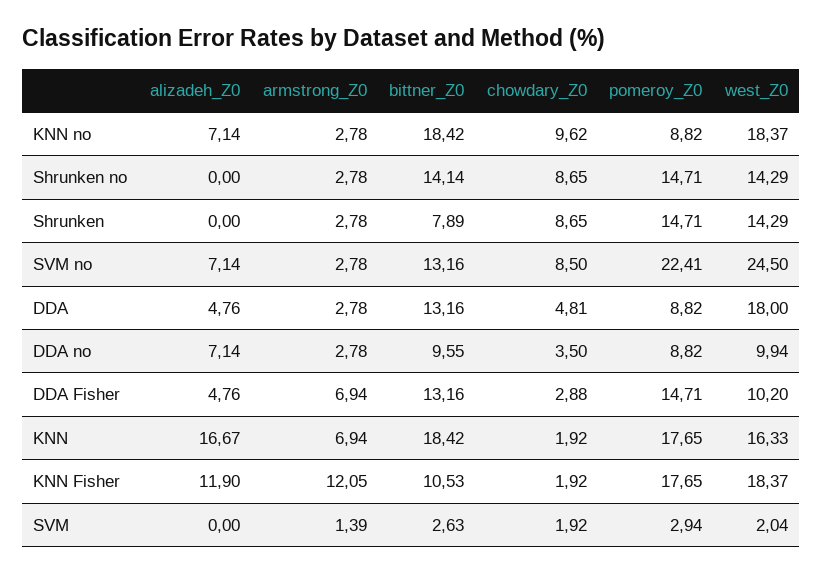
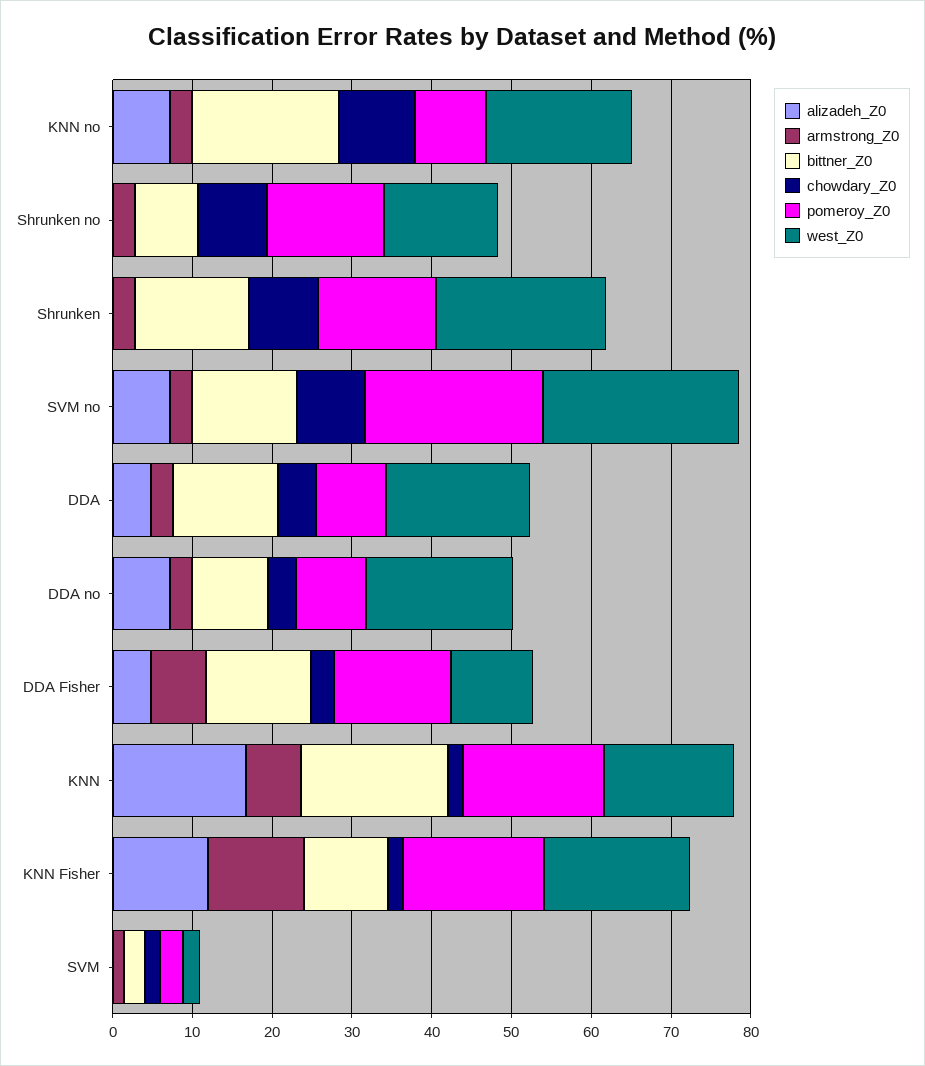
  {
    "alizadeh_Z0": {
      "KNN no": 7.14,
      "Shrunken no": 0,
      "Shrunken": 0,
      "SVM no": 7.14,
      "DDA": 4.76,
      "DDA no": 7.14,
      "DDA Fisher": 4.76,
      "KNN": 16.67,
      "KNN Fisher": 11.9,
      "SVM": 0
    },
    "armstrong_Z0": {
      "KNN no": 2.78,
      "Shrunken no": 2.78,
      "Shrunken": 2.78,
      "SVM no": 2.78,
      "DDA": 2.78,
      "DDA no": 2.78,
      "DDA Fisher": 6.94,
      "KNN": 6.94,
      "KNN Fisher": 12.05,
      "SVM": 1.39
    },
    "bittner_Z0": {
      "KNN no": 18.42,
-     "Shrunken no": 14.14,
+     "Shrunken no": 8,
-     "Shrunken": 7.89,
+     "Shrunken": 14,
      "SVM no": 13.16,
      "DDA": 13.16,
      "DDA no": 9.55,
      "DDA Fisher": 13.16,
      "KNN": 18.42,
      "KNN Fisher": 10.53,
      "SVM": 2.63
    },
    "chowdary_Z0": {
      "KNN no": 9.62,
      "Shrunken no": 8.65,
      "Shrunken": 8.65,
      "SVM no": 8.5,
      "DDA": 4.81,
      "DDA no": 3.5,
      "DDA Fisher": 2.88,
      "KNN": 1.92,
      "KNN Fisher": 1.92,
      "SVM": 1.92
    },
    "pomeroy_Z0": {
      "KNN no": 8.82,
      "Shrunken no": 14.71,
      "Shrunken": 14.71,
      "SVM no": 22.41,
      "DDA": 8.82,
      "DDA no": 8.82,
      "DDA Fisher": 14.71,
      "KNN": 17.65,
      "KNN Fisher": 17.65,
      "SVM": 2.94
    },
    "west_Z0": {
      "KNN no": 18.37,
      "Shrunken no": 14.29,
-     "Shrunken": 14.29,
+     "Shrunken": 22,
      "SVM no": 24.5,
      "DDA": 18,
-     "DDA no": 9.94,
+     "DDA no": 18,
      "DDA Fisher": 10.2,
      "KNN": 16.33,
      "KNN Fisher": 18.37,
      "SVM": 2.04
    }
  }

